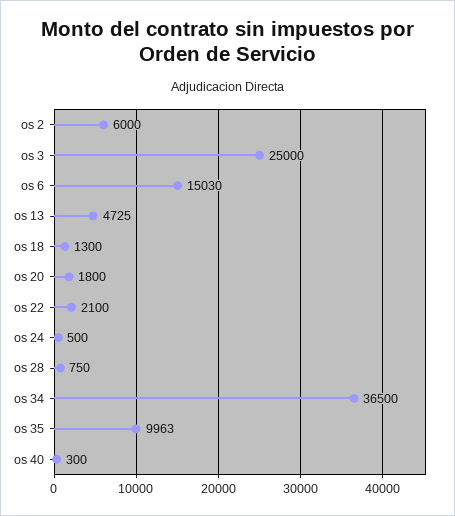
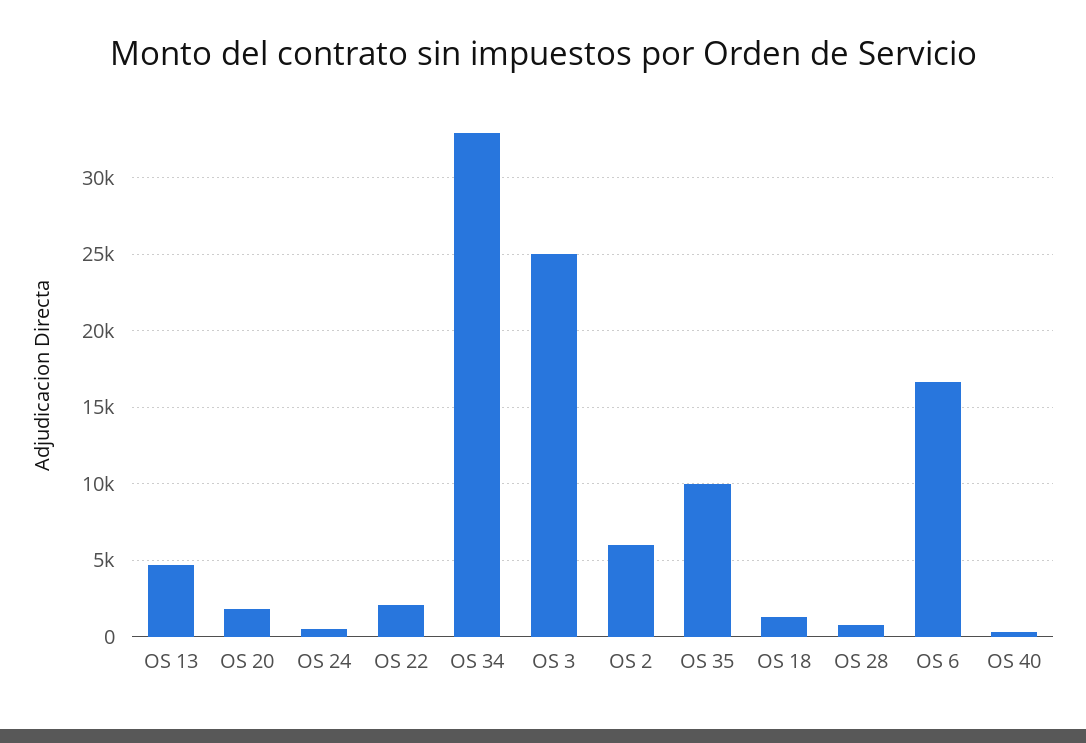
  {
    "os 2": 6000,
    "os 3": 25000,
-   "os 6": 15030,
+   "os 6": 16500,
    "os 13": 4725,
    "os 18": 1300,
    "os 20": 1800,
    "os 22": 2100,
    "os 24": 500,
    "os 28": 750,
-   "os 34": 36500,
+   "os 34": 33000,
    "os 35": 9963,
    "os 40": 300
  }

